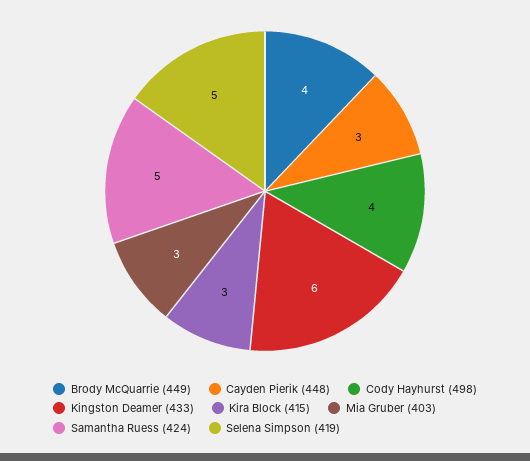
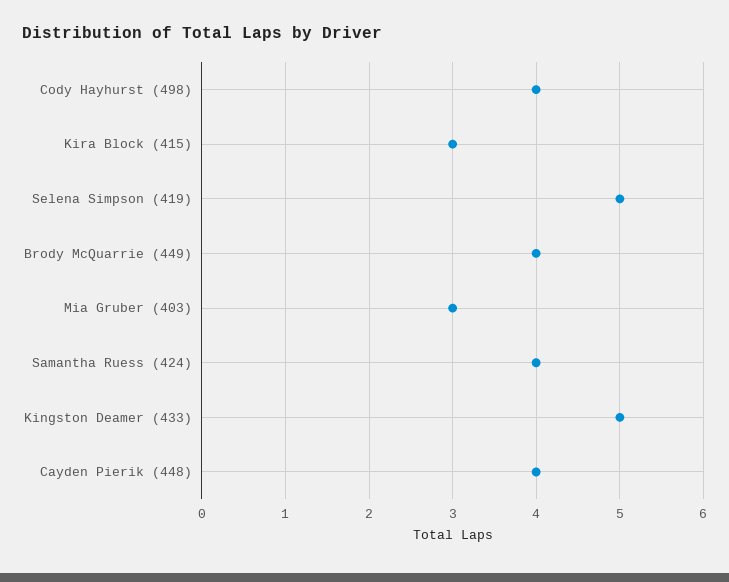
  {
    "Brody McQuarrie (449)": 4,
-   "Cayden Pierik (448)": 3,
+   "Cayden Pierik (448)": 4,
    "Cody Hayhurst (498)": 4,
-   "Kingston Deamer (433)": 6,
+   "Kingston Deamer (433)": 5,
    "Kira Block (415)": 3,
    "Mia Gruber (403)": 3,
-   "Samantha Ruess (424)": 5,
+   "Samantha Ruess (424)": 4,
    "Selena Simpson (419)": 5
  }

